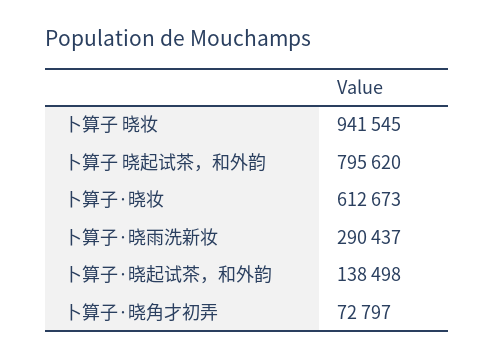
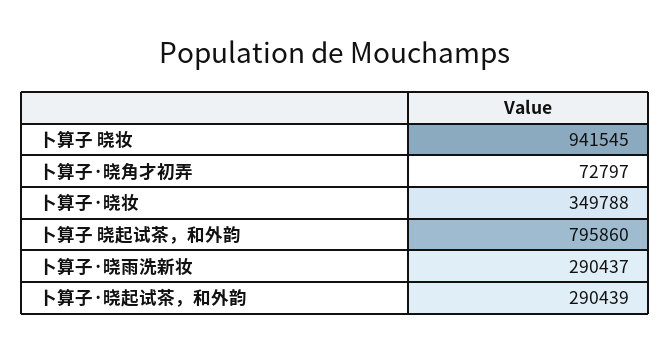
  {
    "卜算子 晓妆": 941545,
-   "卜算子 晓起试茶，和外韵": 795620,
+   "卜算子 晓起试茶，和外韵": 795860,
-   "卜算子·晓妆": 612673,
+   "卜算子·晓妆": 349788,
    "卜算子·晓雨洗新妆": 290437,
-   "卜算子·晓起试茶，和外韵": 138498,
+   "卜算子·晓起试茶，和外韵": 290439,
    "卜算子·晓角才初弄": 72797
  }

